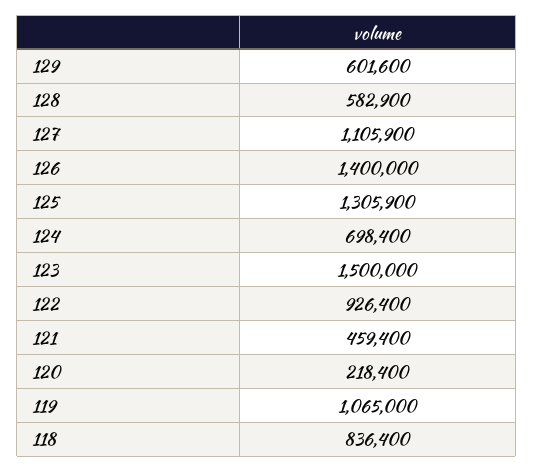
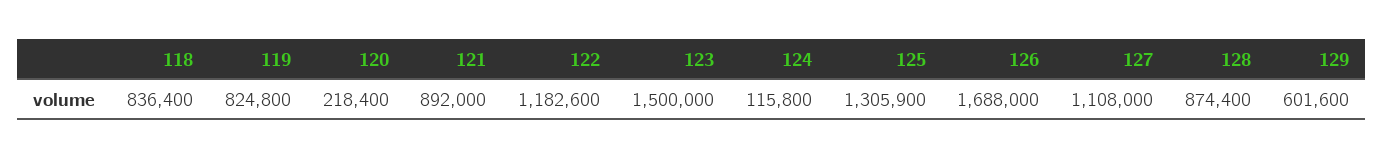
  {
    "129": 601600,
-   "128": 582900,
+   "128": 874400,
-   "127": 1105900,
+   "127": 1108000,
-   "126": 1400000,
+   "126": 1688000,
    "125": 1305900,
-   "124": 698400,
+   "124": 115800,
    "123": 1500000,
-   "122": 926400,
+   "122": 1182600,
-   "121": 459400,
+   "121": 892000,
    "120": 218400,
-   "119": 1065000,
+   "119": 824800,
    "118": 836400
  }

